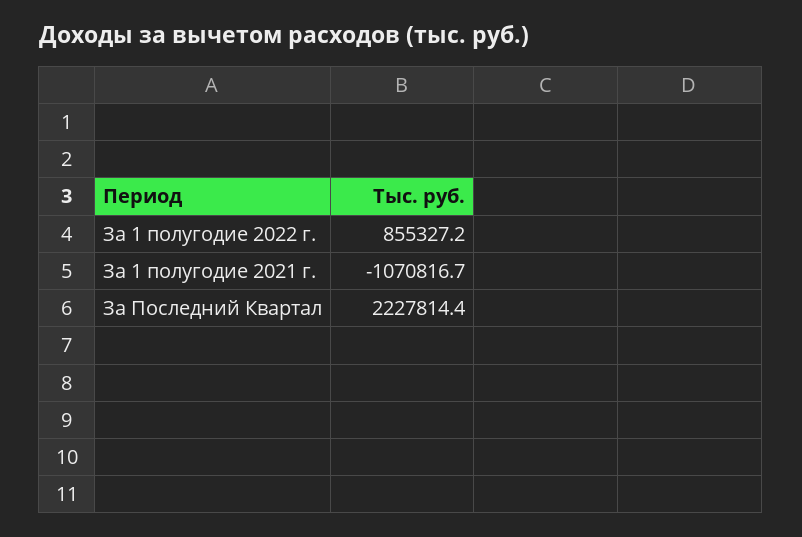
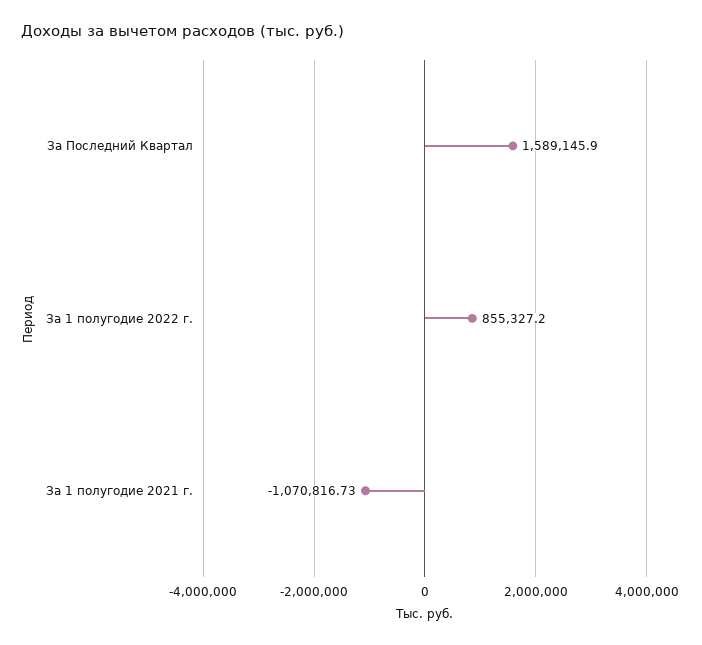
  {
    "За 1 полугодие 2022 г.": 855327.2,
    "За 1 полугодие 2021 г.": -1070816.73,
-   "За Последний Квартал": 2227814.4
+   "За Последний Квартал": 1589145.9
  }

